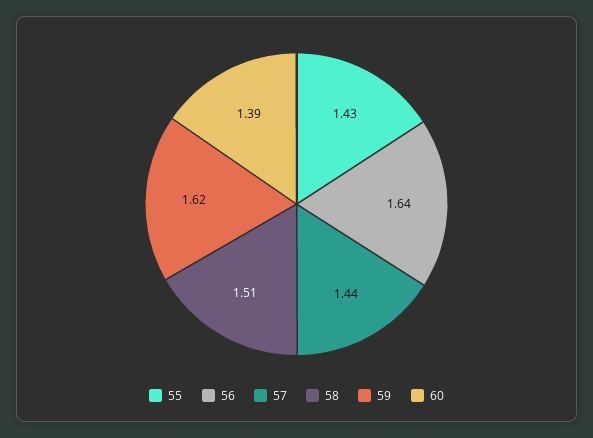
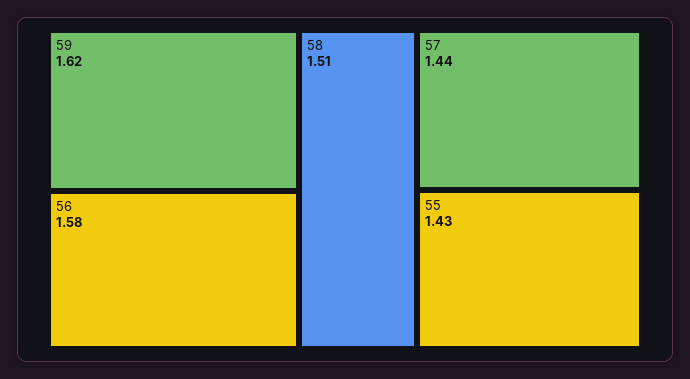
  {
    "55": 1.43,
-   "56": 1.64,
+   "56": 1.58,
    "57": 1.44,
    "58": 1.51,
-   "59": 1.62,
+   "59": 1.62
-   "60": 1.39
  }

